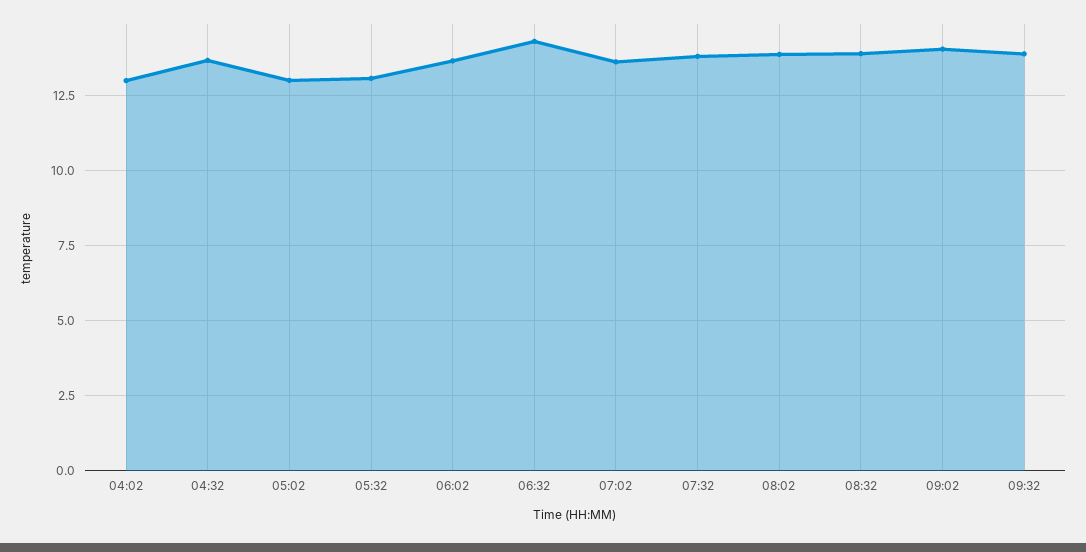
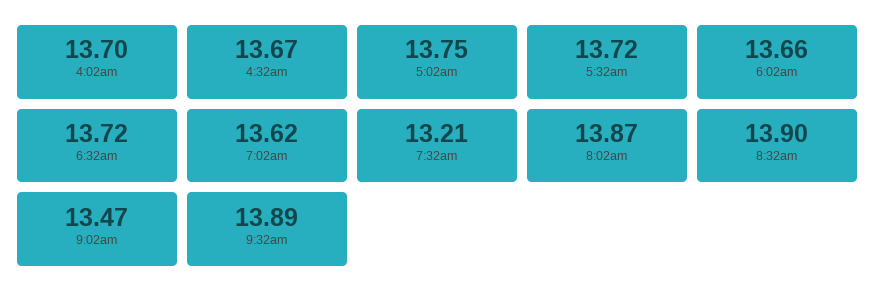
  {
-   "04:02": 13,
+   "04:02": 13.7,
    "04:32": 13.67,
-   "05:02": 13,
+   "05:02": 13.75,
-   "05:32": 13,
+   "05:32": 13.72,
    "06:02": 13.66,
-   "06:32": 14.25,
+   "06:32": 13.72,
    "07:02": 13.62,
-   "07:32": 13.75,
+   "07:32": 13.21,
    "08:02": 13.87,
    "08:32": 13.9,
-   "09:02": 14,
+   "09:02": 13.47,
    "09:32": 13.89
  }

